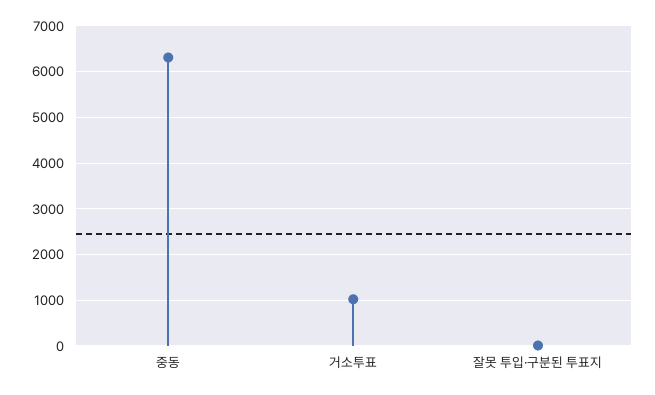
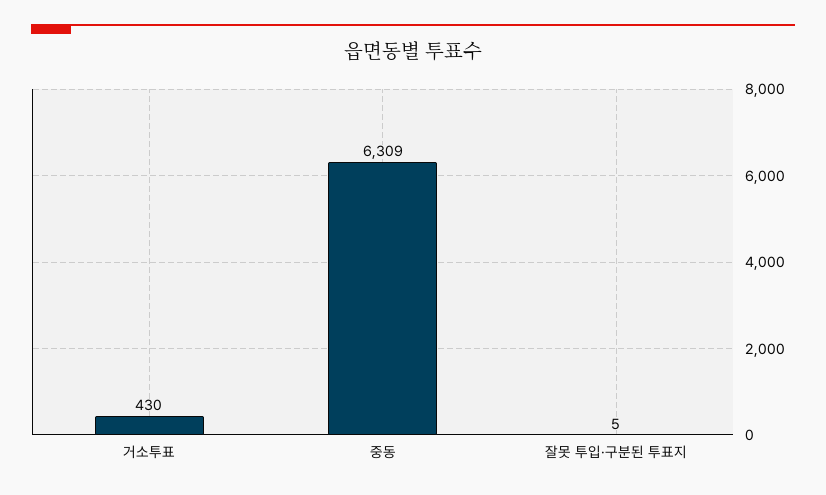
  {
    "중동": 6309,
-   "거소투표": 1000,
+   "거소투표": 430,
    "잘못 투입·구분된 투표지": 5
  }

